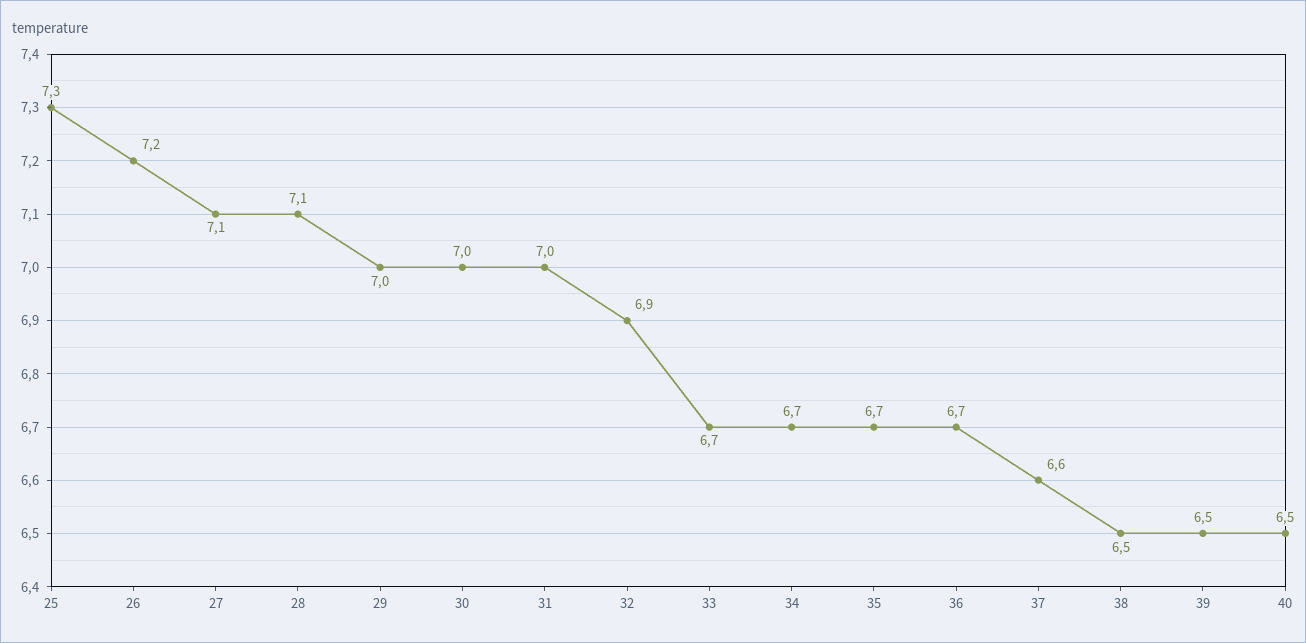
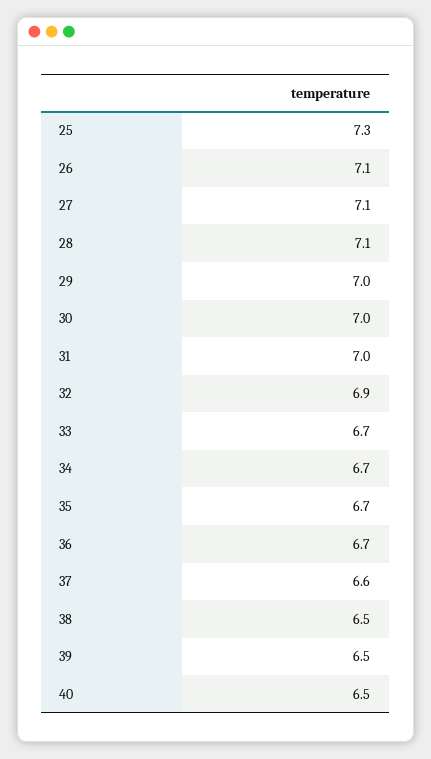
  {
    "25": 7.3,
-   "26": 7.2,
+   "26": 7.1,
    "27": 7.1,
    "28": 7.1,
    "29": 7,
    "30": 7,
    "31": 7,
    "32": 6.9,
    "33": 6.7,
    "34": 6.7,
    "35": 6.7,
    "36": 6.7,
    "37": 6.6,
    "38": 6.5,
    "39": 6.5,
    "40": 6.5
  }

